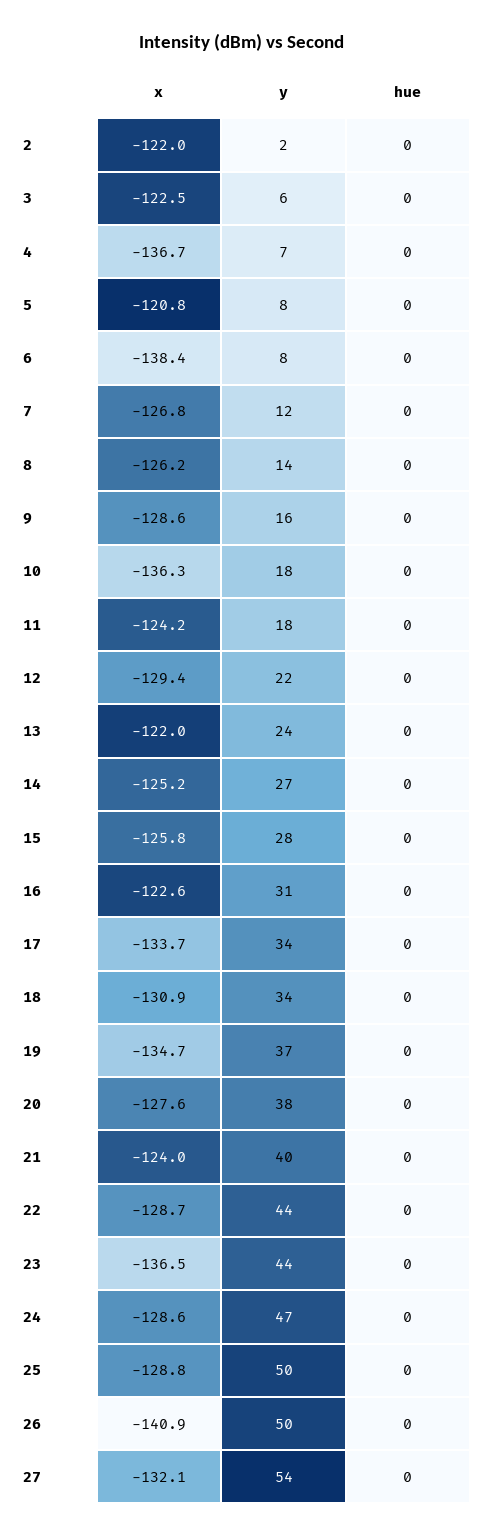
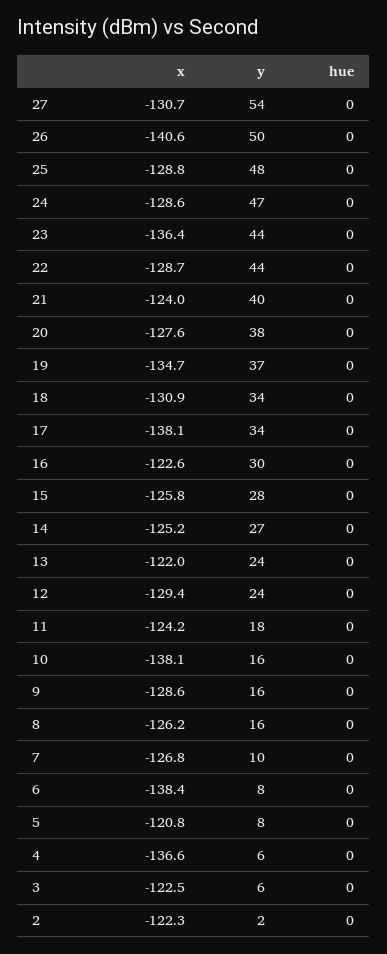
  {
    "x": {
-     "2": -122,
+     "2": -122.3,
      "3": -122.5,
-     "4": -136.7,
+     "4": -136.6,
      "5": -120.8,
      "6": -138.4,
      "7": -126.8,
      "8": -126.2,
      "9": -128.6,
-     "10": -136.3,
+     "10": -138.1,
      "11": -124.2,
      "12": -129.4,
      "13": -122,
      "14": -125.2,
      "15": -125.8,
      "16": -122.6,
-     "17": -133.7,
+     "17": -138.1,
      "18": -130.9,
      "19": -134.7,
      "20": -127.6,
      "21": -124,
      "22": -128.7,
-     "23": -136.5,
+     "23": -136.4,
      "24": -128.6,
      "25": -128.8,
-     "26": -140.9,
+     "26": -140.6,
-     "27": -132.1
+     "27": -130.7
    },
    "y": {
      "2": 2,
      "3": 6,
-     "4": 7,
+     "4": 6,
      "5": 8,
      "6": 8,
-     "7": 12,
+     "7": 10,
-     "8": 14,
+     "8": 16,
      "9": 16,
-     "10": 18,
+     "10": 16,
      "11": 18,
-     "12": 22,
+     "12": 24,
      "13": 24,
      "14": 27,
      "15": 28,
-     "16": 31,
+     "16": 30,
      "17": 34,
      "18": 34,
      "19": 37,
      "20": 38,
      "21": 40,
      "22": 44,
      "23": 44,
      "24": 47,
-     "25": 50,
+     "25": 48,
      "26": 50,
      "27": 54
    },
    "hue": {
      "2": 0,
      "3": 0,
      "4": 0,
      "5": 0,
      "6": 0,
      "7": 0,
      "8": 0,
      "9": 0,
      "10": 0,
      "11": 0,
      "12": 0,
      "13": 0,
      "14": 0,
      "15": 0,
      "16": 0,
      "17": 0,
      "18": 0,
      "19": 0,
      "20": 0,
      "21": 0,
      "22": 0,
      "23": 0,
      "24": 0,
      "25": 0,
      "26": 0,
      "27": 0
    }
  }

